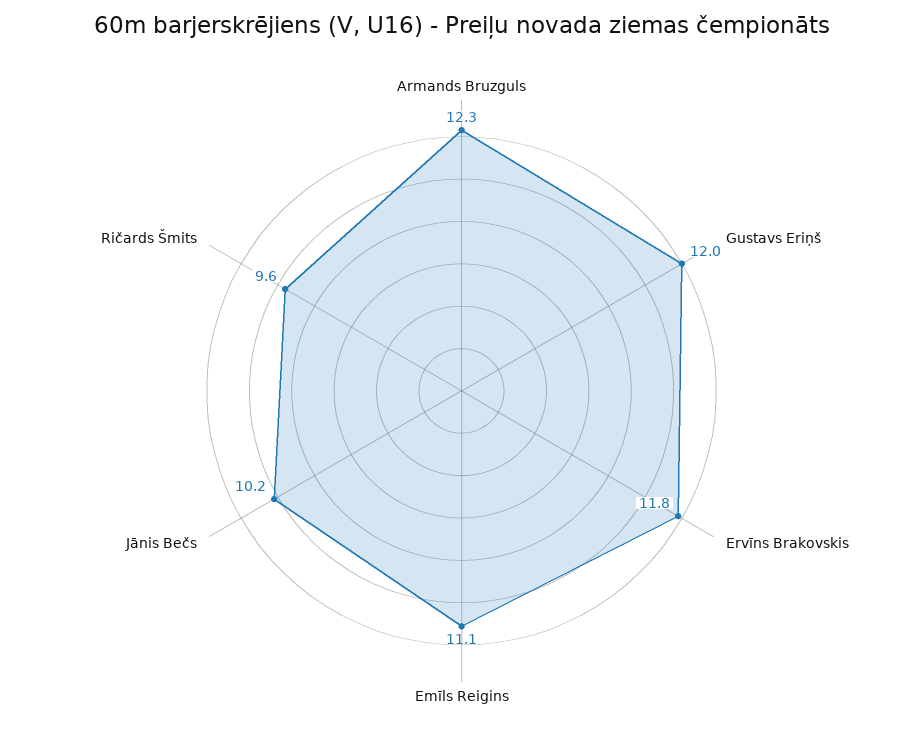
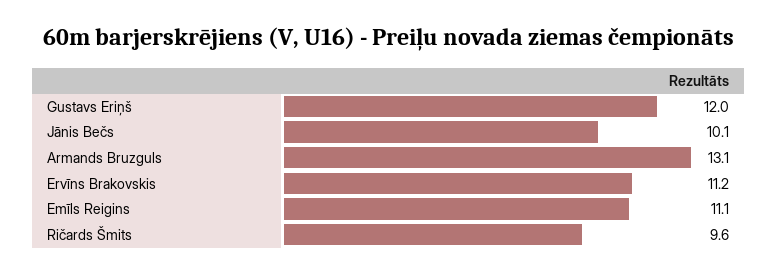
  {
-   "Armands Bruzguls": 12.3,
+   "Armands Bruzguls": 13.1,
    "Gustavs Eriņš": 12,
-   "Ervīns Brakovskis": 11.8,
+   "Ervīns Brakovskis": 11.2,
    "Emīls Reigins": 11.1,
-   "Jānis Bečs": 10.2,
+   "Jānis Bečs": 10.1,
    "Ričards Šmits": 9.6
  }

